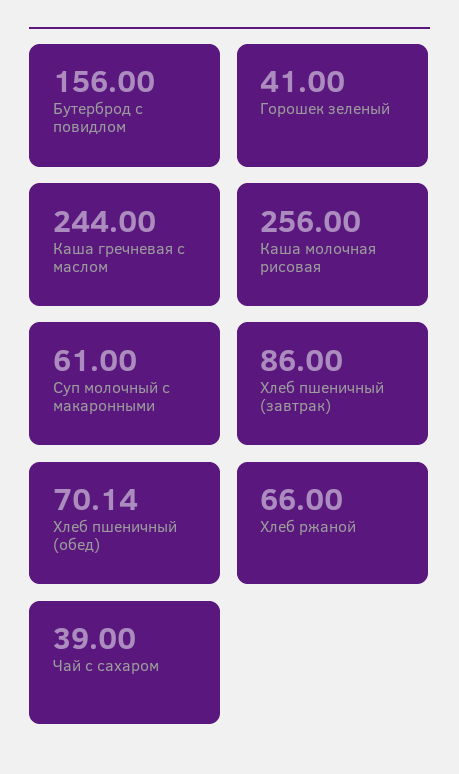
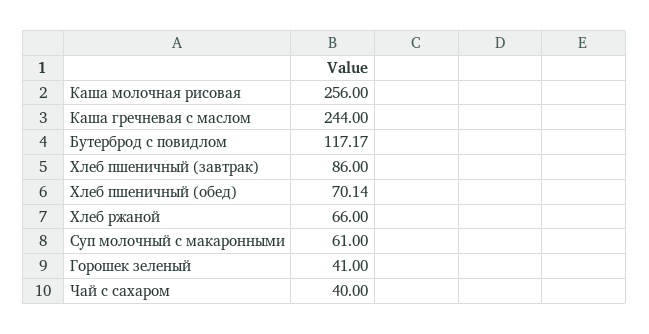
  {
-   "Бутерброд с повидлом": 156,
+   "Бутерброд с повидлом": 117.17,
    "Горошек зеленый": 41,
    "Каша гречневая с маслом": 244,
    "Каша молочная рисовая": 256,
    "Суп молочный с макаронными": 61,
    "Хлеб пшеничный (завтрак)": 86,
    "Хлеб пшеничный (обед)": 70.14,
    "Хлеб ржаной": 66,
-   "Чай с сахаром": 39
+   "Чай с сахаром": 40
  }

